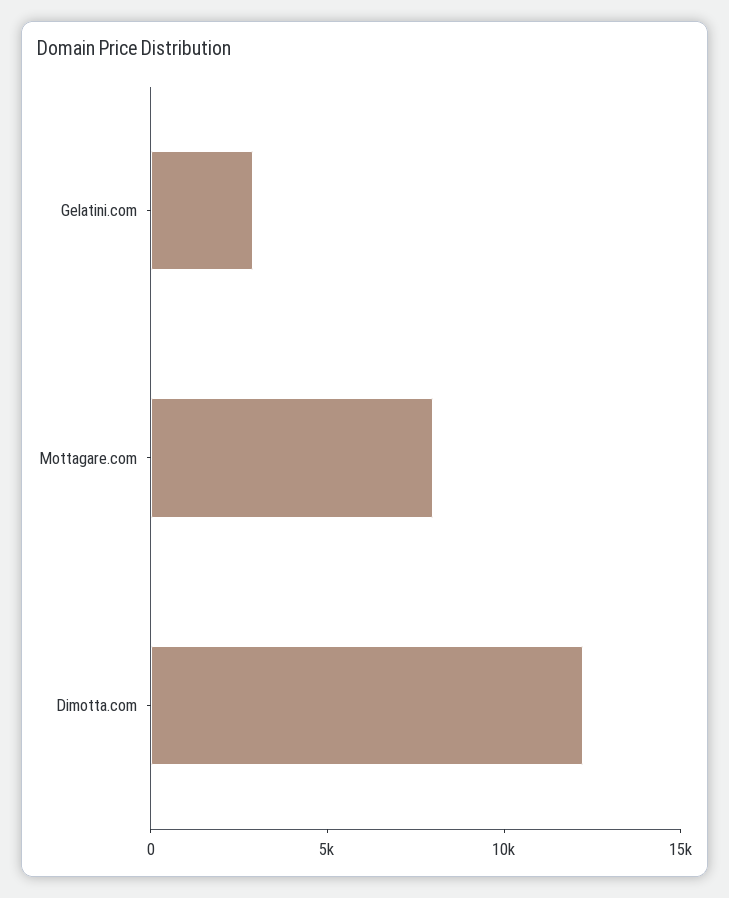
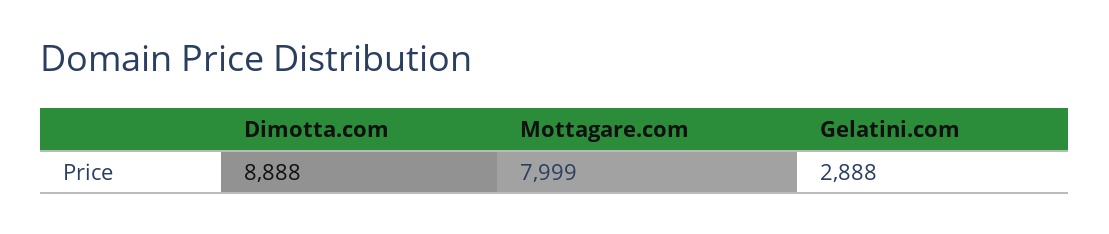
  {
    "Gelatini.com": 2888,
    "Mottagare.com": 7999,
-   "Dimotta.com": 12000
+   "Dimotta.com": 8888
  }

